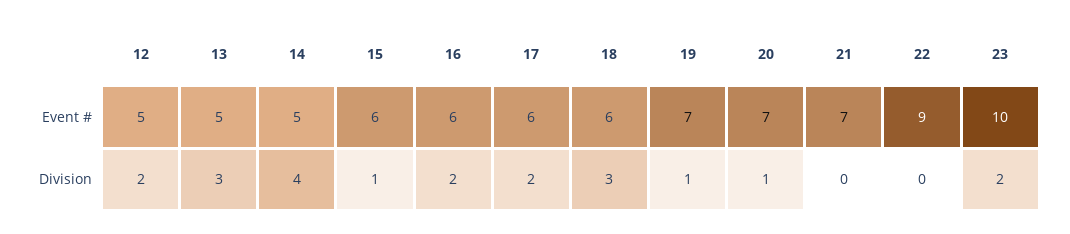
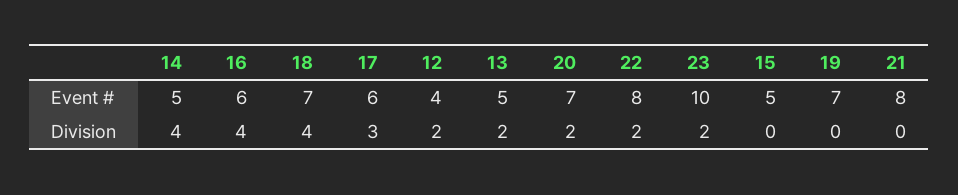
  {
    "12": {
-     "Event #": 5,
+     "Event #": 4,
      "Division": 2
    },
    "13": {
      "Event #": 5,
-     "Division": 3
+     "Division": 2
    },
    "14": {
      "Event #": 5,
      "Division": 4
    },
    "15": {
-     "Event #": 6,
+     "Event #": 5,
-     "Division": 1
+     "Division": 0
    },
    "16": {
      "Event #": 6,
-     "Division": 2
+     "Division": 4
    },
    "17": {
      "Event #": 6,
-     "Division": 2
+     "Division": 3
    },
    "18": {
-     "Event #": 6,
+     "Event #": 7,
-     "Division": 3
+     "Division": 4
    },
    "19": {
      "Event #": 7,
-     "Division": 1
+     "Division": 0
    },
    "20": {
      "Event #": 7,
-     "Division": 1
+     "Division": 2
    },
    "21": {
-     "Event #": 7,
+     "Event #": 8,
      "Division": 0
    },
    "22": {
-     "Event #": 9,
+     "Event #": 8,
-     "Division": 0
+     "Division": 2
    },
    "23": {
      "Event #": 10,
      "Division": 2
    }
  }

